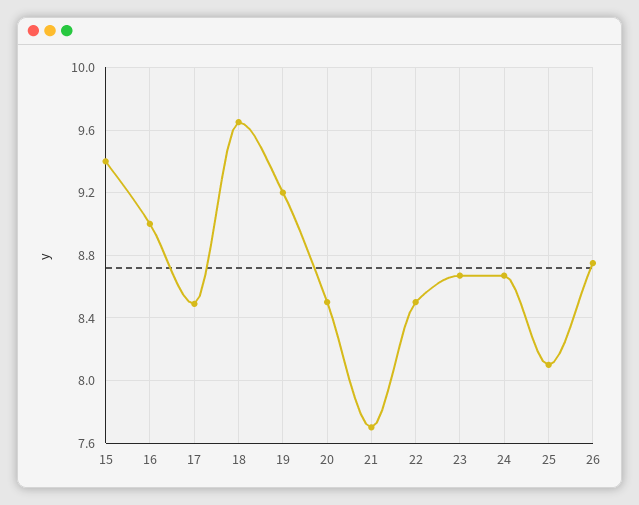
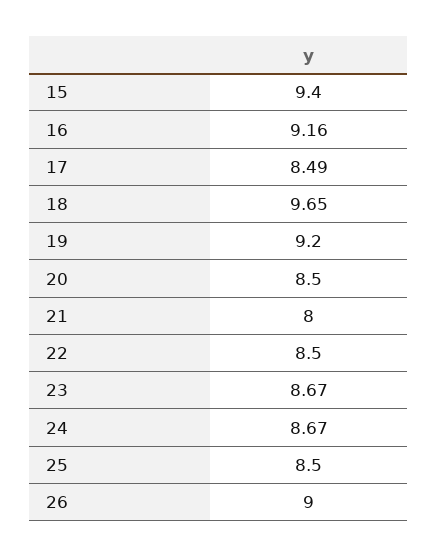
  {
    "15": 9.4,
-   "16": 9,
+   "16": 9.16,
    "17": 8.49,
    "18": 9.65,
    "19": 9.2,
    "20": 8.5,
-   "21": 7.7,
+   "21": 8,
    "22": 8.5,
    "23": 8.67,
    "24": 8.67,
-   "25": 8.1,
+   "25": 8.5,
-   "26": 8.75
+   "26": 9
  }

